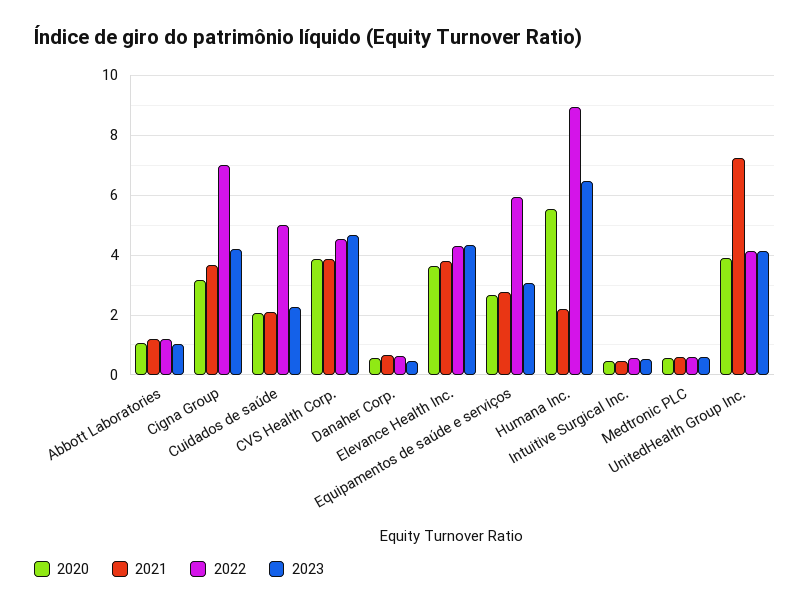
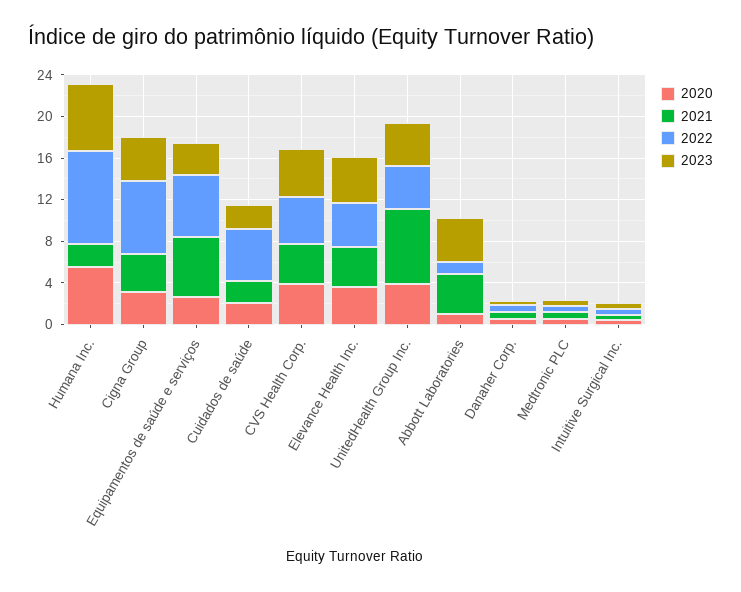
  {
    "2020": {
      "Abbott Laboratories": 1,
      "Cigna Group": 3.25,
      "Cuidados de saúde": 2,
      "CVS Health Corp.": 3.75,
      "Danaher Corp.": 0.5,
      "Elevance Health Inc.": 3.75,
      "Equipamentos de saúde e serviços": 2.75,
      "Humana Inc.": 5.5,
      "Intuitive Surgical Inc.": 0.5,
      "Medtronic PLC": 0.5,
      "UnitedHealth Group Inc.": 4
    },
    "2021": {
-     "Abbott Laboratories": 1.25,
+     "Abbott Laboratories": 4,
      "Cigna Group": 3.75,
      "Cuidados de saúde": 2,
      "CVS Health Corp.": 3.75,
      "Danaher Corp.": 0.75,
      "Elevance Health Inc.": 3.75,
-     "Equipamentos de saúde e serviços": 2.75,
+     "Equipamentos de saúde e serviços": 6,
      "Humana Inc.": 2.25,
      "Intuitive Surgical Inc.": 0.5,
      "Medtronic PLC": 0.5,
      "UnitedHealth Group Inc.": 7.25
    },
    "2022": {
      "Abbott Laboratories": 1.25,
      "Cigna Group": 7,
      "Cuidados de saúde": 5,
      "CVS Health Corp.": 4.5,
      "Danaher Corp.": 0.75,
      "Elevance Health Inc.": 4.25,
      "Equipamentos de saúde e serviços": 6,
      "Humana Inc.": 9,
      "Intuitive Surgical Inc.": 0.5,
      "Medtronic PLC": 0.5,
      "UnitedHealth Group Inc.": 4.25
    },
    "2023": {
-     "Abbott Laboratories": 1,
+     "Abbott Laboratories": 4,
      "Cigna Group": 4.25,
      "Cuidados de saúde": 2.25,
      "CVS Health Corp.": 4.75,
      "Danaher Corp.": 0.5,
      "Elevance Health Inc.": 4.25,
      "Equipamentos de saúde e serviços": 3,
      "Humana Inc.": 6.5,
      "Intuitive Surgical Inc.": 0.5,
      "Medtronic PLC": 0.5,
      "UnitedHealth Group Inc.": 4.25
    }
  }

